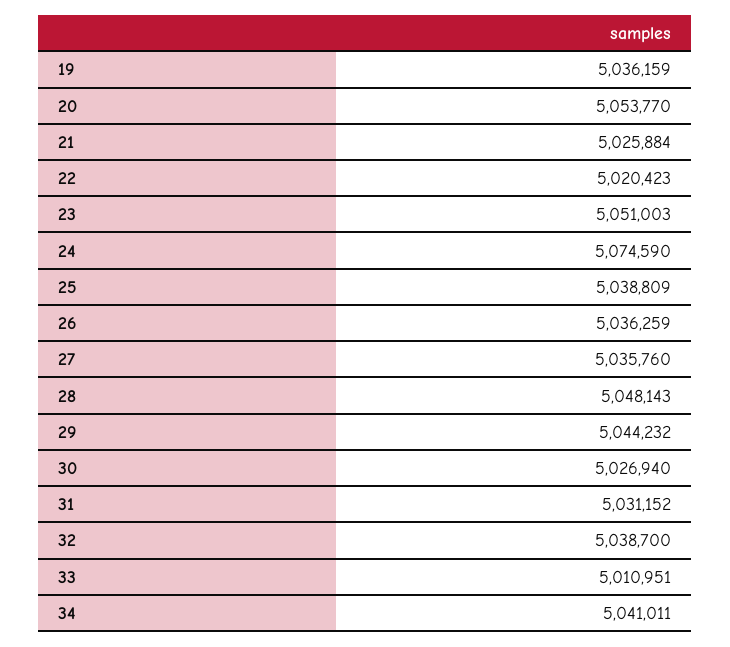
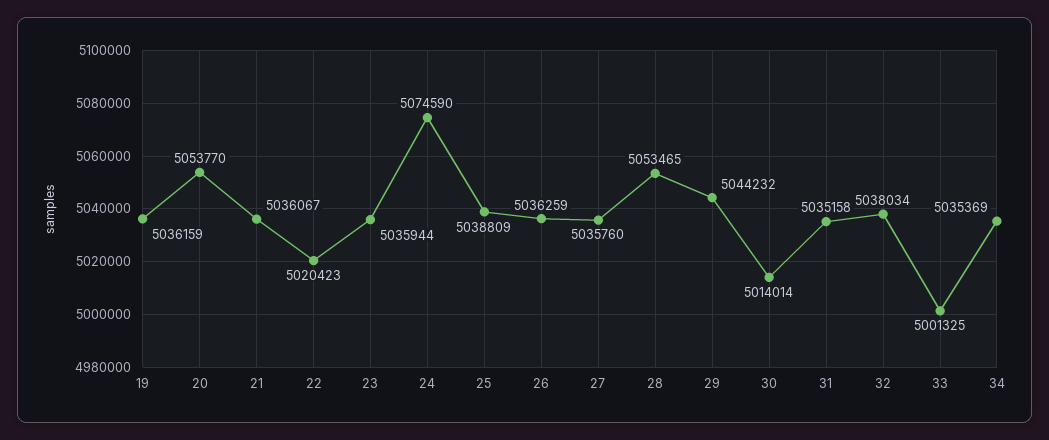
  {
    "19": 5036159,
    "20": 5053770,
-   "21": 5025884,
+   "21": 5036067,
    "22": 5020423,
-   "23": 5051003,
+   "23": 5035944,
    "24": 5074590,
    "25": 5038809,
    "26": 5036259,
    "27": 5035760,
-   "28": 5048143,
+   "28": 5053465,
    "29": 5044232,
-   "30": 5026940,
+   "30": 5014014,
-   "31": 5031152,
+   "31": 5035158,
-   "32": 5038700,
+   "32": 5038034,
-   "33": 5010951,
+   "33": 5001325,
-   "34": 5041011
+   "34": 5035369
  }

